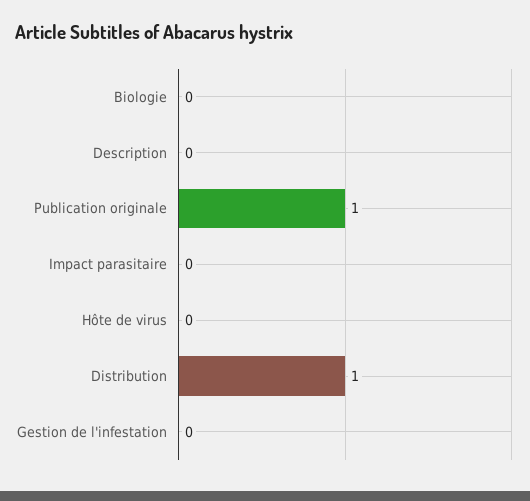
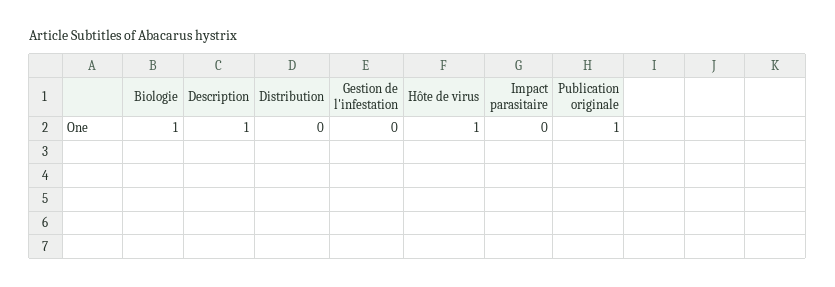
  {
-   "Biologie": 0,
+   "Biologie": 1,
-   "Description": 0,
+   "Description": 1,
    "Publication originale": 1,
    "Impact parasitaire": 0,
-   "Hôte de virus": 0,
+   "Hôte de virus": 1,
-   "Distribution": 1,
+   "Distribution": 0,
    "Gestion de l'infestation": 0
  }

